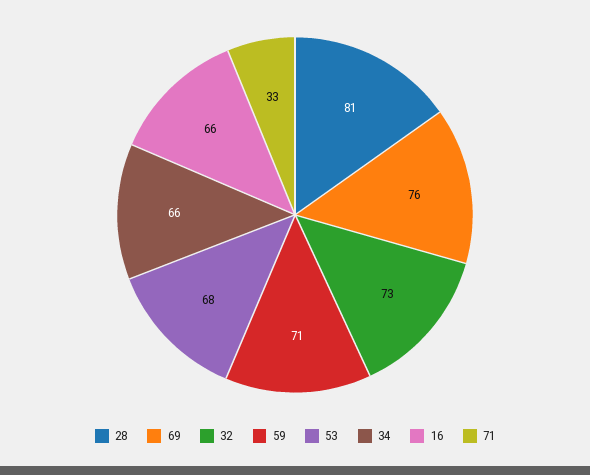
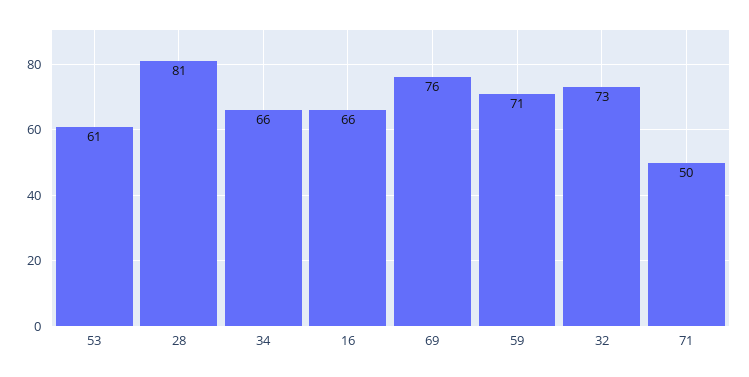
  {
    "28": 81,
    "69": 76,
    "32": 73,
    "59": 71,
-   "53": 68,
+   "53": 61,
    "34": 66,
    "16": 66,
-   "71": 33
+   "71": 50
  }

